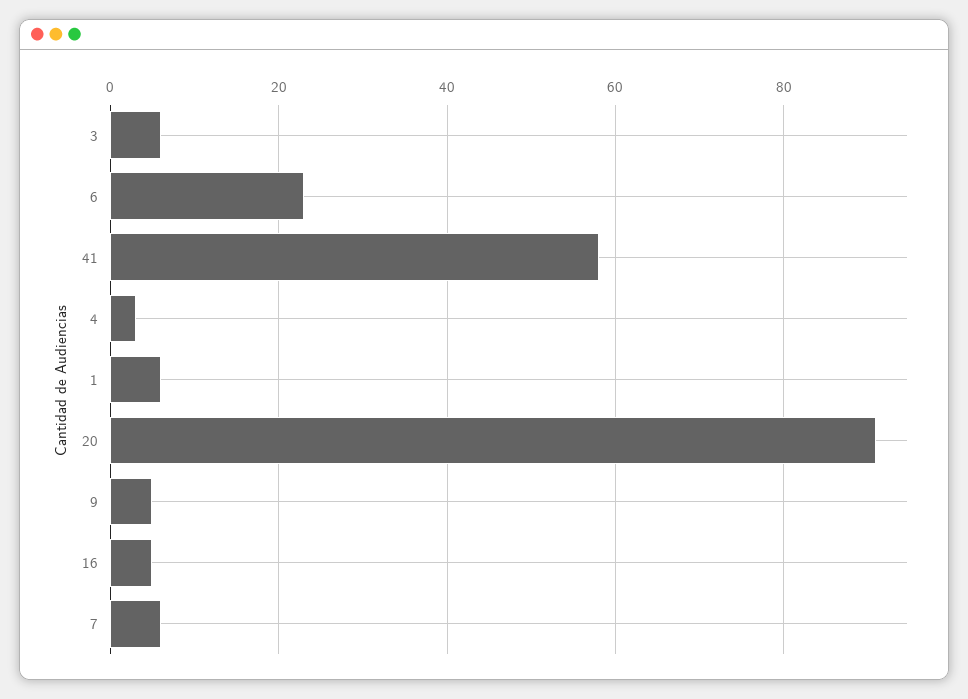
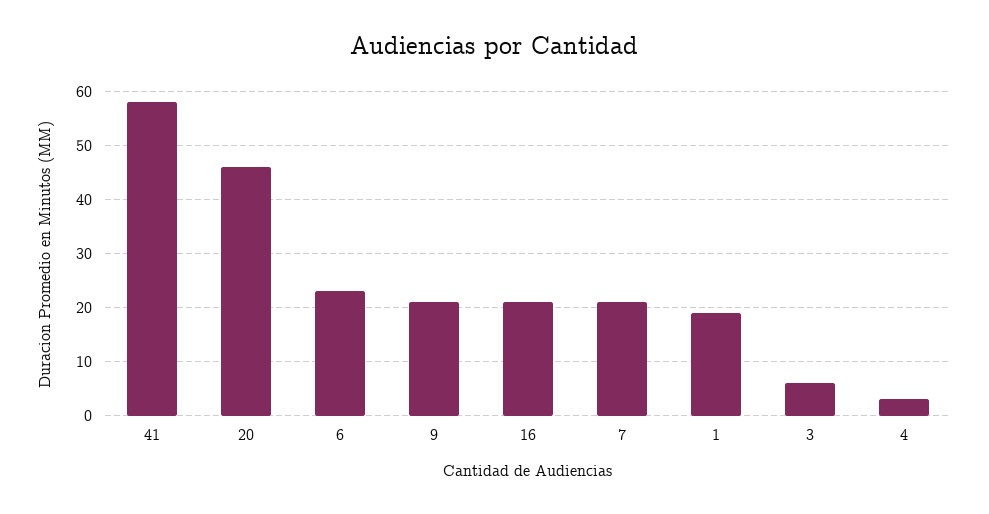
  {
    "3": 5,
    "6": 25,
    "41": 60,
    "4": 5,
-   "1": 5,
+   "1": 20,
-   "20": 90,
+   "20": 45,
-   "9": 5,
+   "9": 20,
-   "16": 5,
+   "16": 20,
-   "7": 5
+   "7": 20
  }

